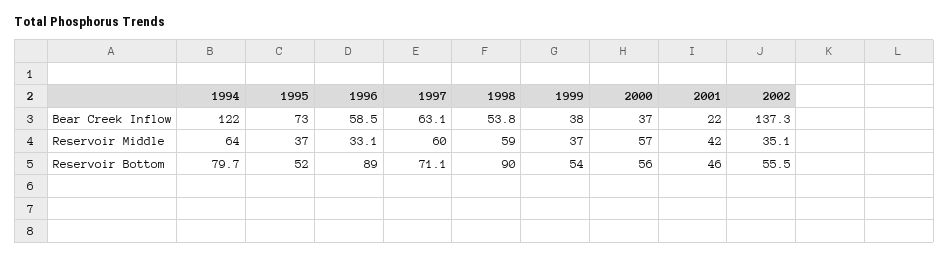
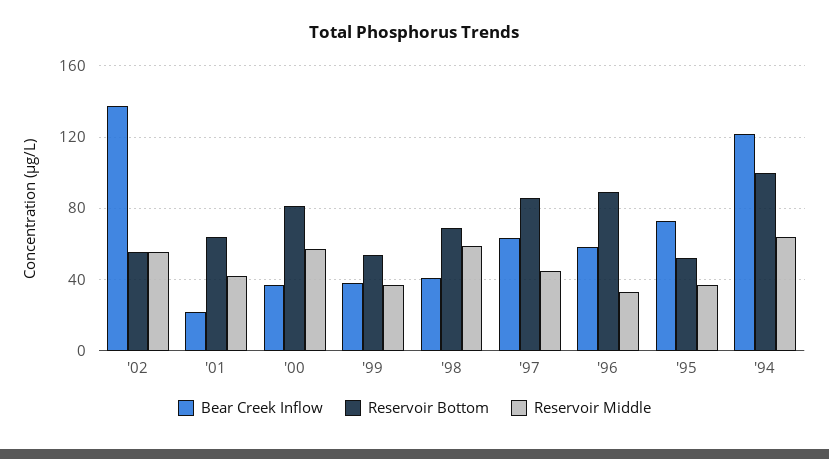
  {
    "Bear Creek Inflow": {
      "1994": 122,
      "1995": 73,
      "1996": 58.5,
      "1997": 63.1,
-     "1998": 53.8,
+     "1998": 40,
      "1999": 38,
      "2000": 37,
      "2001": 22,
      "2002": 137.3
    },
    "Reservoir Middle": {
      "1994": 64,
      "1995": 37,
      "1996": 33.1,
-     "1997": 60,
+     "1997": 45,
      "1998": 59,
      "1999": 37,
      "2000": 57,
      "2001": 42,
-     "2002": 35.1
+     "2002": 55
    },
    "Reservoir Bottom": {
-     "1994": 79.7,
+     "1994": 100,
      "1995": 52,
      "1996": 89,
-     "1997": 71.1,
+     "1997": 85,
-     "1998": 90,
+     "1998": 70,
      "1999": 54,
-     "2000": 56,
+     "2000": 80,
-     "2001": 46,
+     "2001": 65,
      "2002": 55.5
    }
  }

